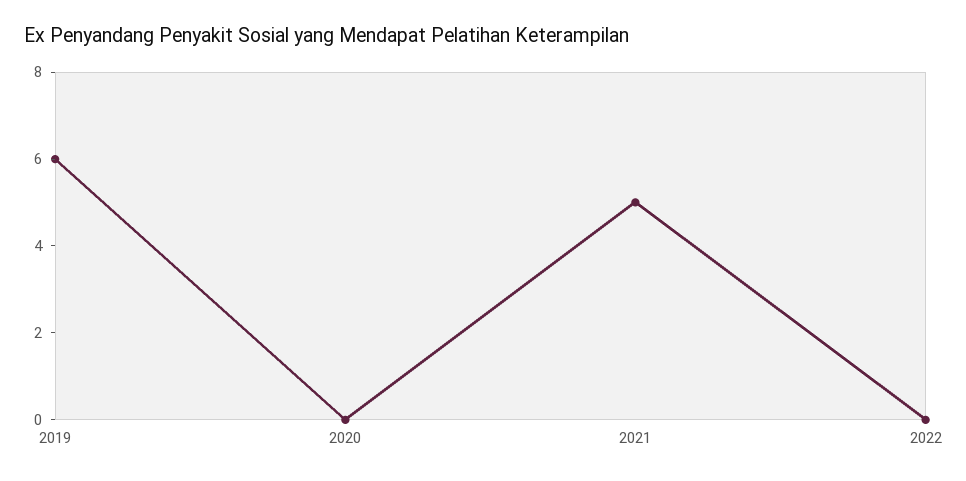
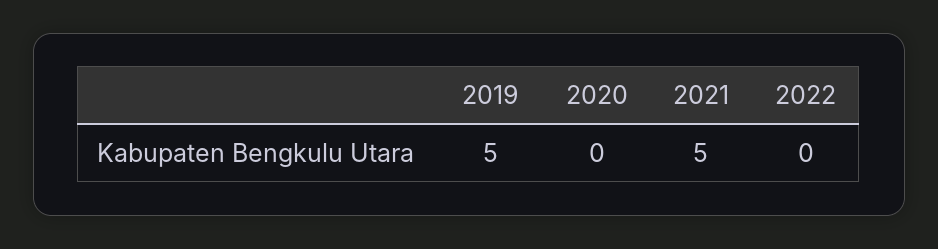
  {
-   "2019": 6,
+   "2019": 5,
    "2020": 0,
    "2021": 5,
    "2022": 0
  }

